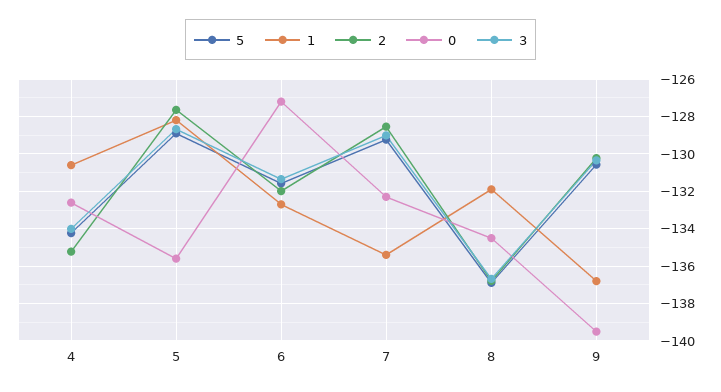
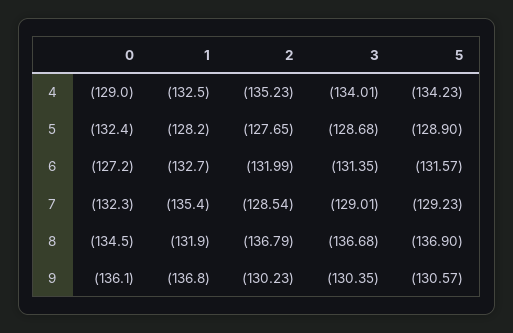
  {
    "5": {
      "4": -134.23,
      "5": -128.9,
      "6": -131.57,
      "7": -129.23,
      "8": -136.9,
      "9": -130.57
    },
    "1": {
-     "4": -130.5,
+     "4": -132.5,
      "5": -128.2,
      "6": -132.7,
      "7": -135.4,
      "8": -131.9,
      "9": -136.8
    },
    "2": {
      "4": -135.23,
      "5": -127.65,
      "6": -131.99,
      "7": -128.54,
      "8": -136.79,
      "9": -130.23
    },
    "0": {
-     "4": -132.5,
+     "4": -129,
-     "5": -135.5,
+     "5": -132.4,
      "6": -127.2,
      "7": -132.3,
      "8": -134.5,
-     "9": -139.5
+     "9": -136.1
    },
    "3": {
      "4": -134.01,
      "5": -128.68,
      "6": -131.35,
      "7": -129.01,
      "8": -136.68,
      "9": -130.35
    }
  }

